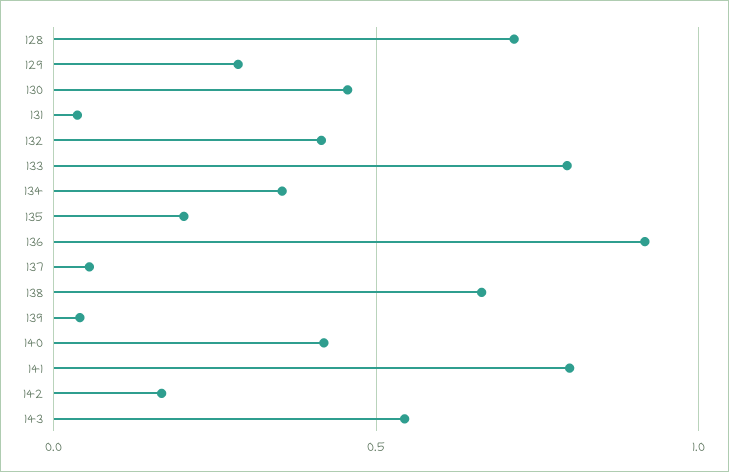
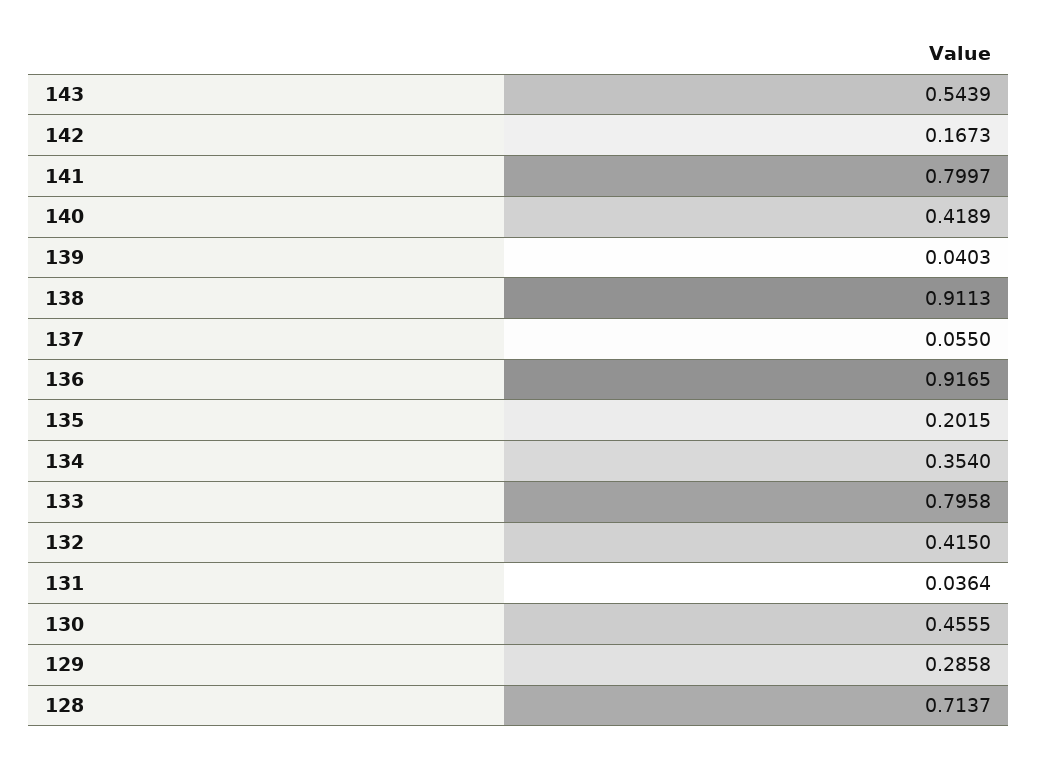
  {
    "128": 0.7137,
    "129": 0.2858,
    "130": 0.4555,
    "131": 0.0364,
    "132": 0.415,
    "133": 0.7958,
    "134": 0.354,
    "135": 0.2015,
    "136": 0.9165,
    "137": 0.055,
-   "138": 0.65,
+   "138": 0.9113,
    "139": 0.0403,
    "140": 0.4189,
    "141": 0.7997,
    "142": 0.1673,
    "143": 0.5439
  }

